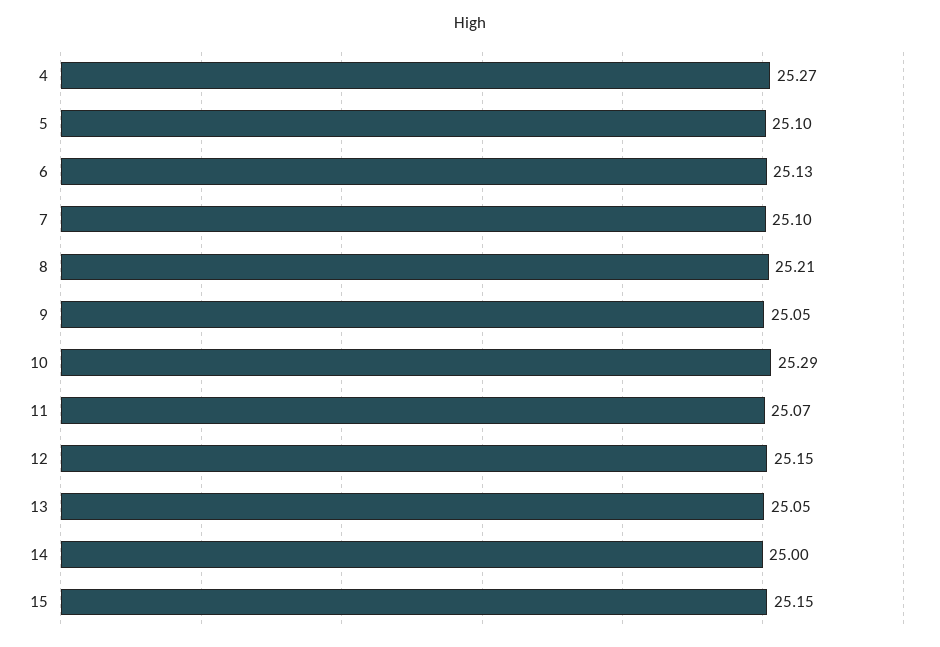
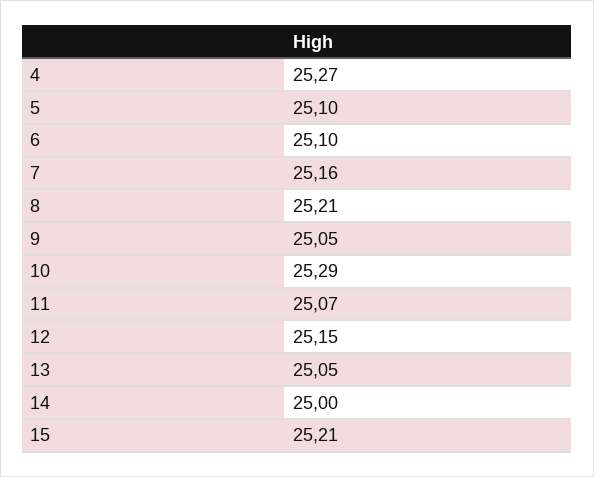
  {
    "4": 25.27,
    "5": 25.1,
-   "6": 25.13,
+   "6": 25.1,
-   "7": 25.1,
+   "7": 25.16,
    "8": 25.21,
    "9": 25.05,
    "10": 25.29,
    "11": 25.07,
    "12": 25.15,
    "13": 25.05,
    "14": 25,
-   "15": 25.15
+   "15": 25.21
  }

